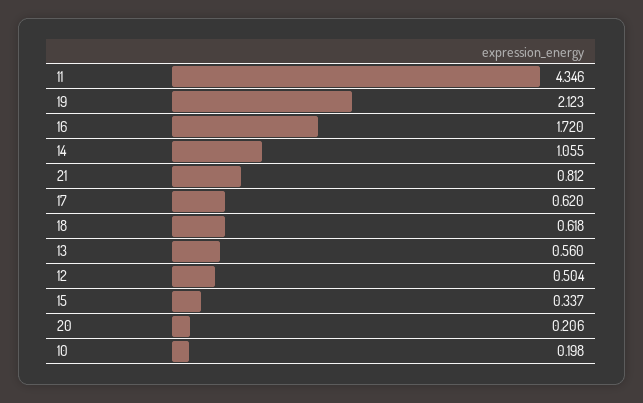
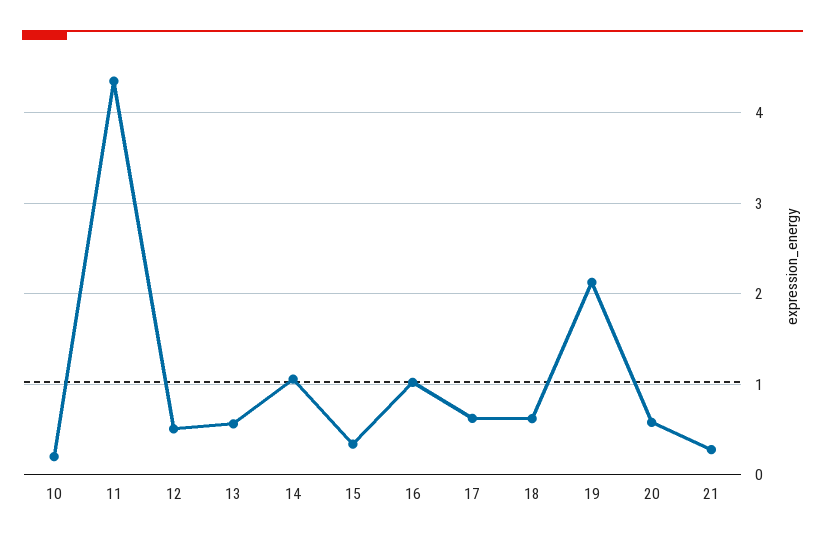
  {
    "11": 4.346,
    "19": 2.123,
-   "16": 1.72,
+   "16": 1,
    "14": 1.055,
-   "21": 0.812,
+   "21": 0.3,
    "17": 0.62,
    "18": 0.618,
    "13": 0.56,
    "12": 0.504,
    "15": 0.337,
-   "20": 0.206,
+   "20": 0.6,
    "10": 0.198
  }

